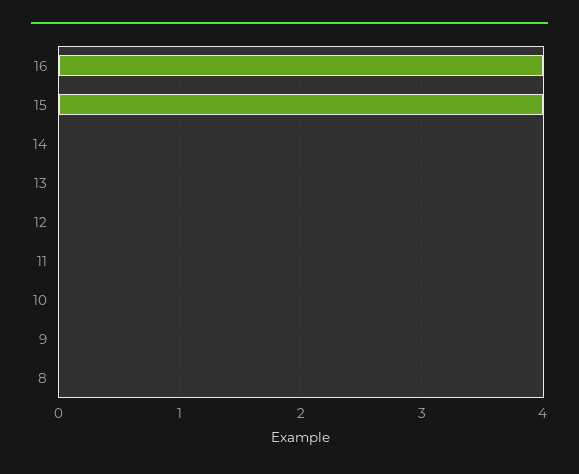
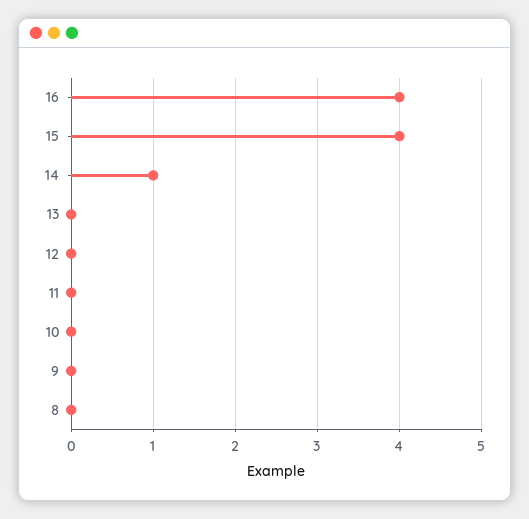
  {
    "16": 4,
    "15": 4,
-   "14": 0,
+   "14": 1,
    "13": 0,
    "12": 0,
    "11": 0,
    "10": 0,
    "9": 0,
    "8": 0
  }

